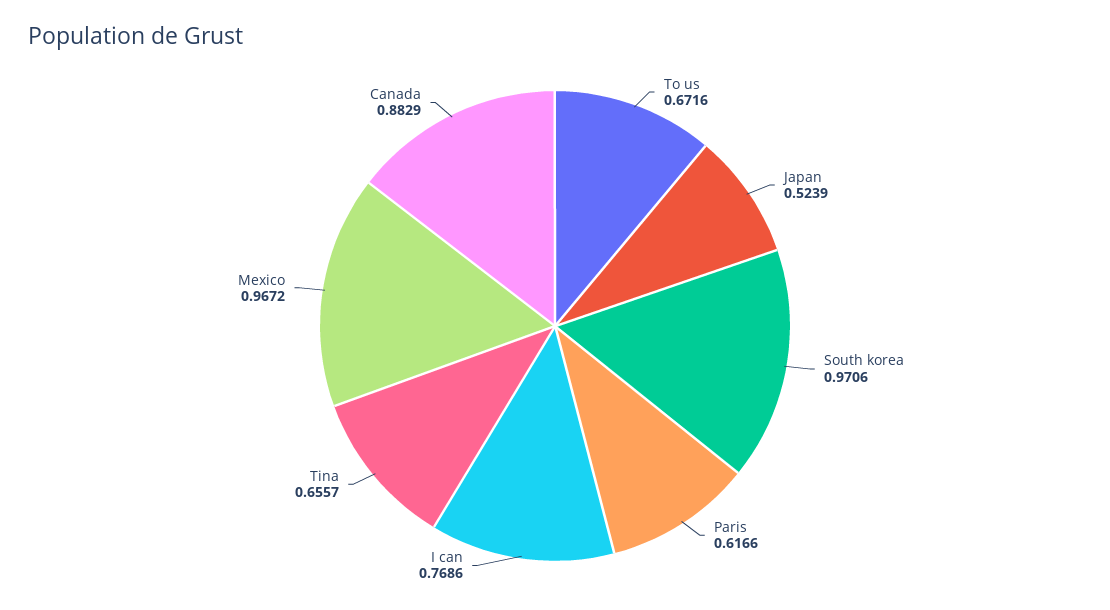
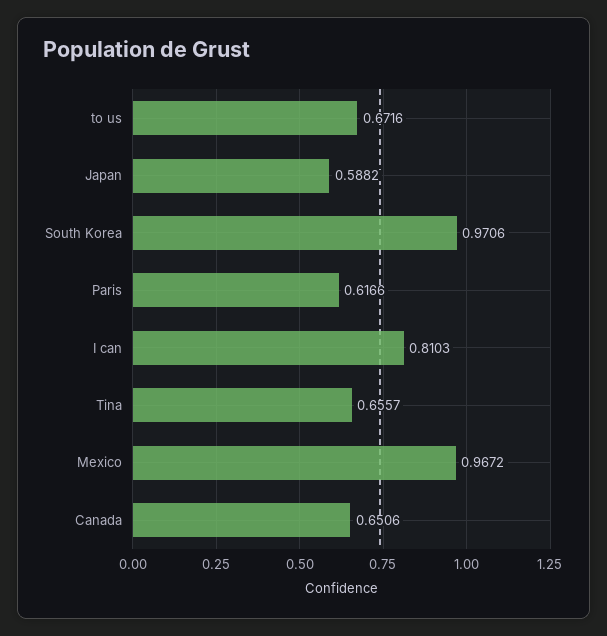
  {
    "To us": 0.6716,
-   "Japan": 0.5239,
+   "Japan": 0.5882,
    "South korea": 0.9706,
    "Paris": 0.6166,
-   "I can": 0.7686,
+   "I can": 0.8103,
    "Tina": 0.6557,
    "Mexico": 0.9672,
-   "Canada": 0.8829
+   "Canada": 0.6506
  }

